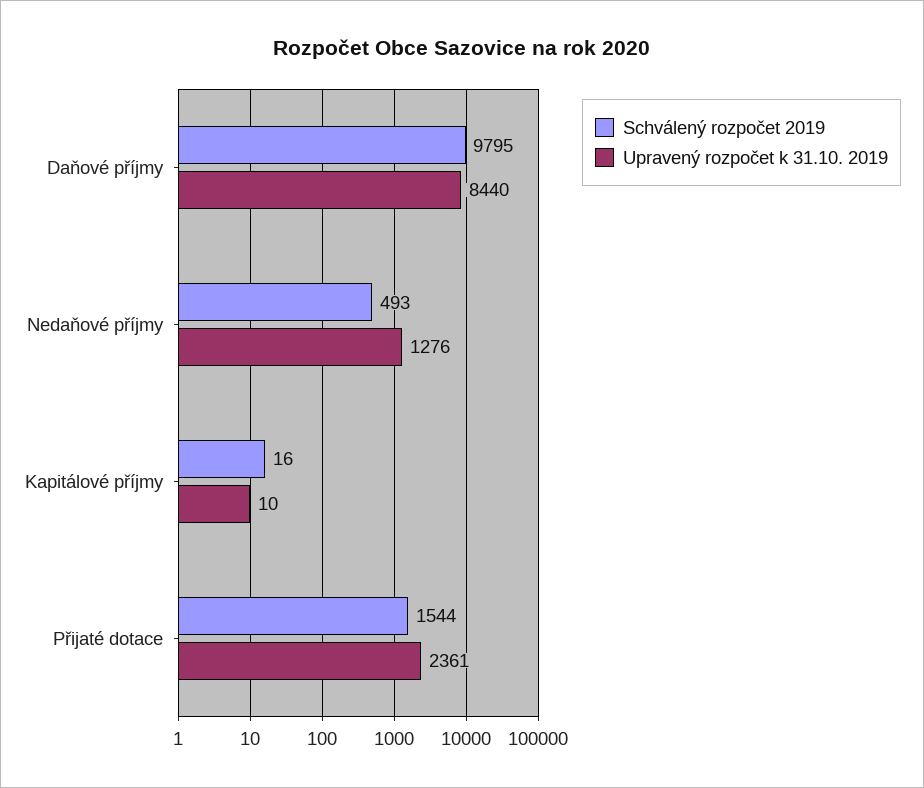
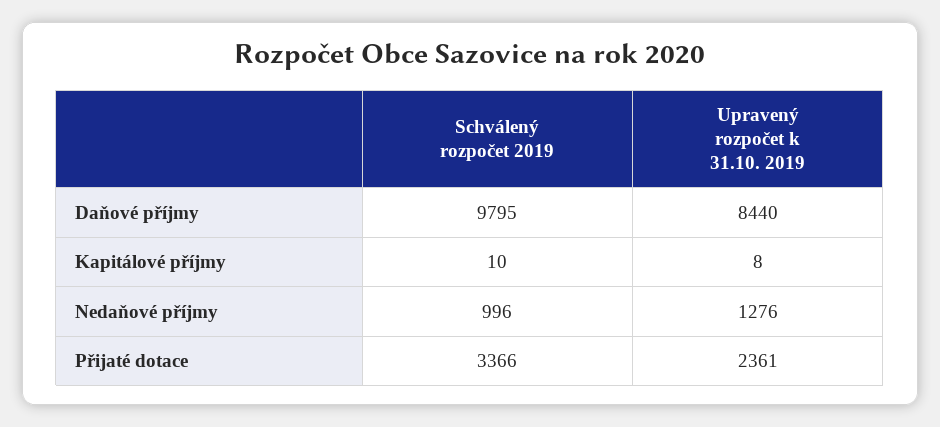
  {
    "Schválený rozpočet 2019": {
      "Daňové příjmy": 9795,
-     "Nedaňové příjmy": 493,
+     "Nedaňové příjmy": 996,
-     "Kapitálové příjmy": 16,
+     "Kapitálové příjmy": 10,
-     "Přijaté dotace": 1544
+     "Přijaté dotace": 3366
    },
    "Upravený rozpočet k 31.10. 2019": {
      "Daňové příjmy": 8440,
      "Nedaňové příjmy": 1276,
-     "Kapitálové příjmy": 10,
+     "Kapitálové příjmy": 8,
      "Přijaté dotace": 2361
    }
  }

